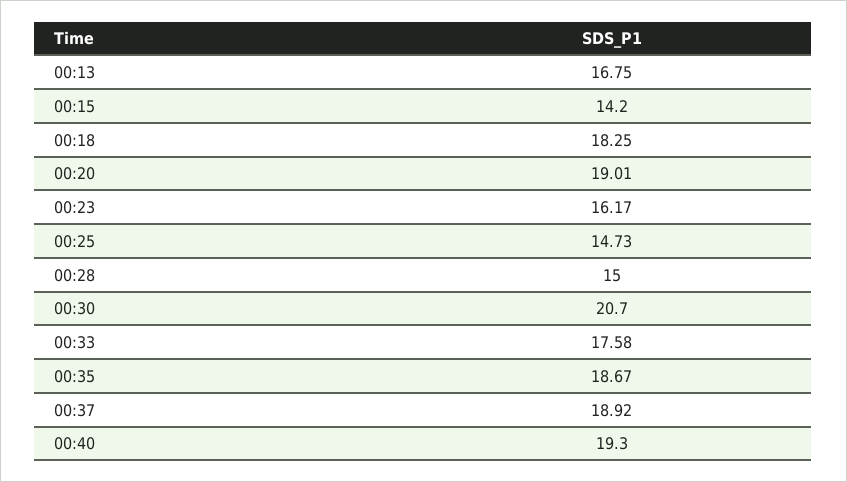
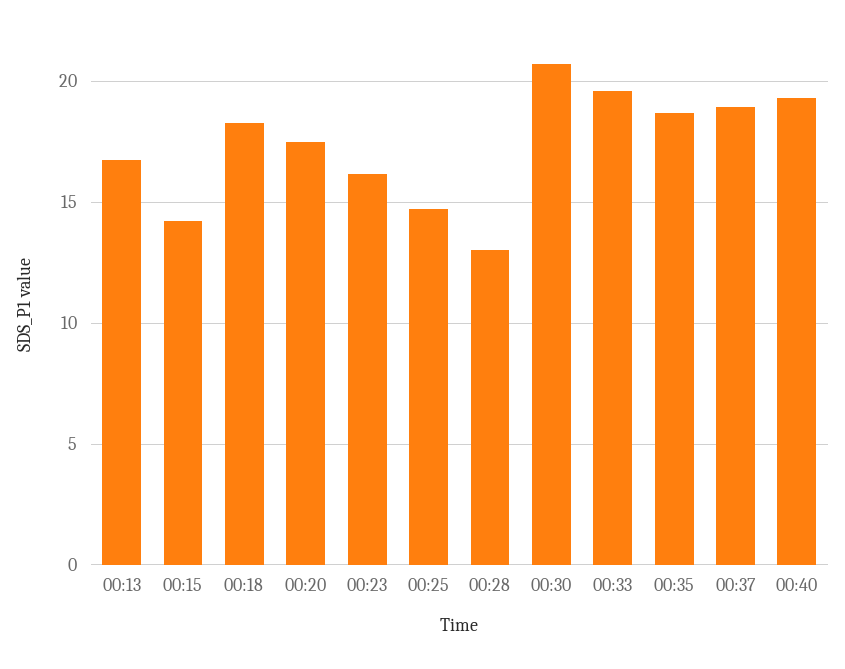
  {
    "00:13": 16.75,
    "00:15": 14.2,
    "00:18": 18.25,
-   "00:20": 19.01,
+   "00:20": 17.5,
    "00:23": 16.17,
    "00:25": 14.73,
-   "00:28": 15,
+   "00:28": 13,
    "00:30": 20.7,
-   "00:33": 17.58,
+   "00:33": 19.5,
    "00:35": 18.67,
    "00:37": 18.92,
    "00:40": 19.3
  }

